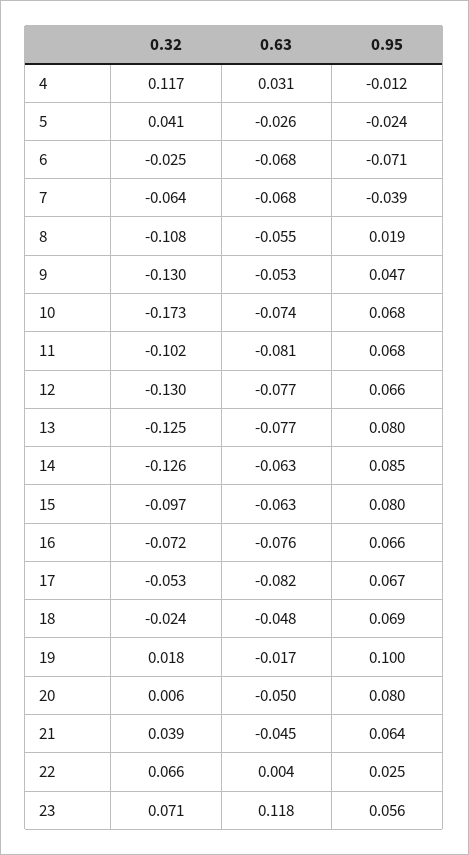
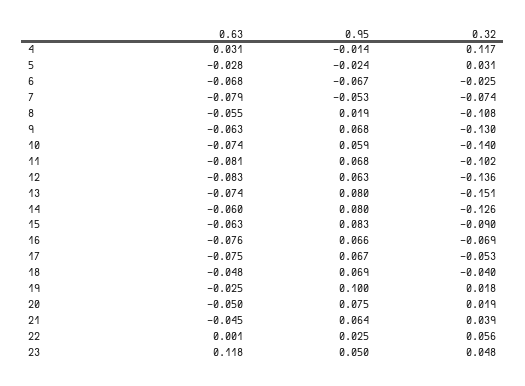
  {
    "0.32": {
      "4": 0.117,
-     "5": 0.041,
+     "5": 0.031,
      "6": -0.025,
-     "7": -0.064,
+     "7": -0.074,
      "8": -0.108,
      "9": -0.13,
-     "10": -0.173,
+     "10": -0.14,
      "11": -0.102,
-     "12": -0.13,
+     "12": -0.136,
-     "13": -0.125,
+     "13": -0.151,
      "14": -0.126,
-     "15": -0.097,
+     "15": -0.09,
-     "16": -0.072,
+     "16": -0.069,
      "17": -0.053,
-     "18": -0.024,
+     "18": -0.04,
      "19": 0.018,
-     "20": 0.006,
+     "20": 0.019,
      "21": 0.039,
-     "22": 0.066,
+     "22": 0.056,
-     "23": 0.071
+     "23": 0.048
    },
    "0.63": {
      "4": 0.031,
-     "5": -0.026,
+     "5": -0.028,
      "6": -0.068,
-     "7": -0.068,
+     "7": -0.079,
      "8": -0.055,
-     "9": -0.053,
+     "9": -0.063,
      "10": -0.074,
      "11": -0.081,
-     "12": -0.077,
+     "12": -0.083,
-     "13": -0.077,
+     "13": -0.074,
-     "14": -0.063,
+     "14": -0.06,
      "15": -0.063,
      "16": -0.076,
-     "17": -0.082,
+     "17": -0.075,
      "18": -0.048,
-     "19": -0.017,
+     "19": -0.025,
      "20": -0.05,
      "21": -0.045,
-     "22": 0.004,
+     "22": 0.001,
      "23": 0.118
    },
    "0.95": {
-     "4": -0.012,
+     "4": -0.014,
      "5": -0.024,
-     "6": -0.071,
+     "6": -0.067,
-     "7": -0.039,
+     "7": -0.053,
      "8": 0.019,
-     "9": 0.047,
+     "9": 0.068,
-     "10": 0.068,
+     "10": 0.059,
      "11": 0.068,
-     "12": 0.066,
+     "12": 0.063,
      "13": 0.08,
-     "14": 0.085,
+     "14": 0.08,
-     "15": 0.08,
+     "15": 0.083,
      "16": 0.066,
      "17": 0.067,
      "18": 0.069,
      "19": 0.1,
-     "20": 0.08,
+     "20": 0.075,
      "21": 0.064,
      "22": 0.025,
-     "23": 0.056
+     "23": 0.05
    }
  }

